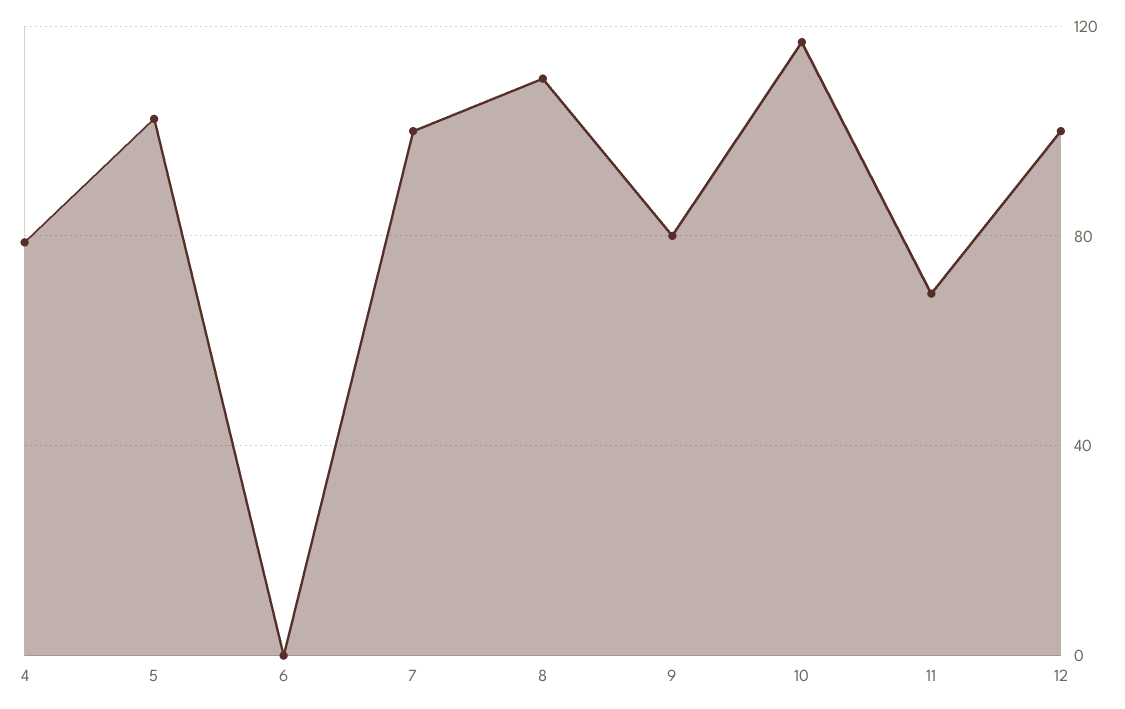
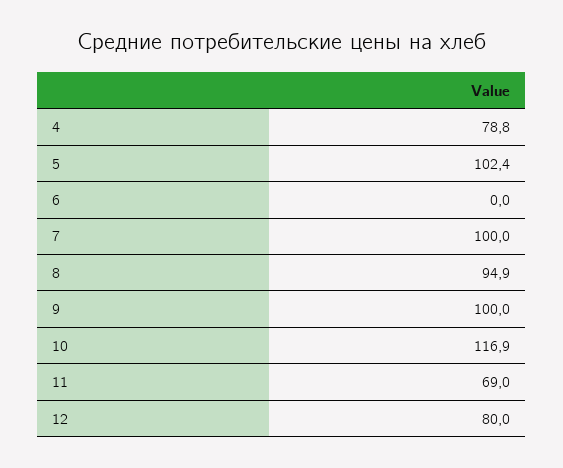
  {
    "4": 78.8,
    "5": 102.4,
    "6": 0,
    "7": 100,
-   "8": 110,
+   "8": 94.9,
-   "9": 80,
+   "9": 100,
    "10": 116.9,
    "11": 69,
-   "12": 100
+   "12": 80
  }

